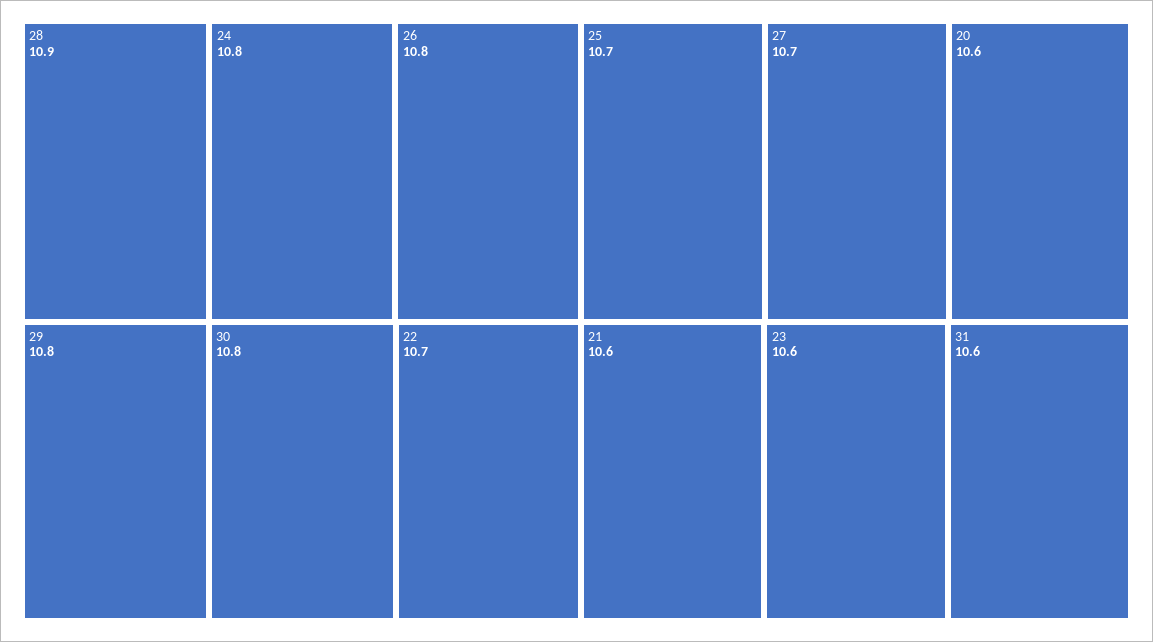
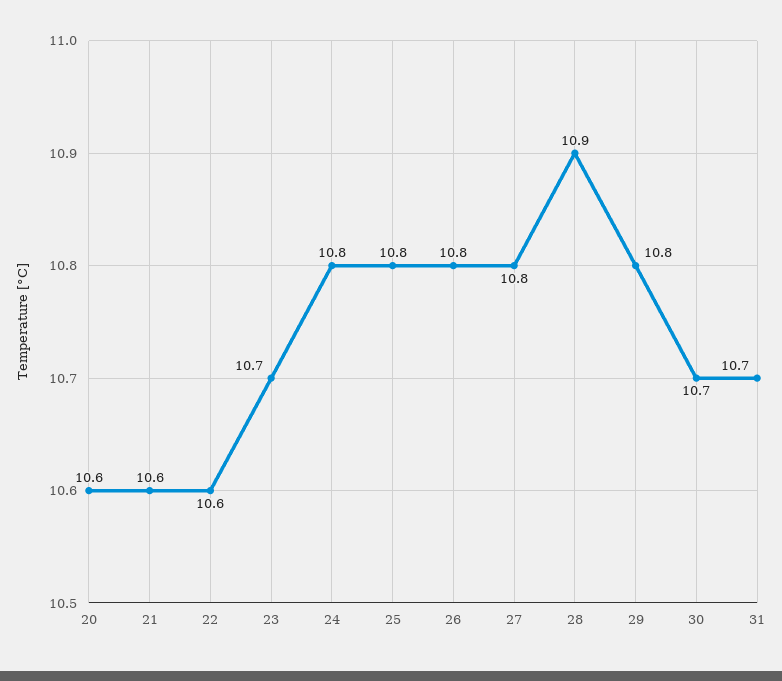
  {
    "28": 10.9,
    "24": 10.8,
    "26": 10.8,
    "29": 10.8,
-   "30": 10.8,
+   "30": 10.7,
-   "22": 10.7,
+   "22": 10.6,
-   "25": 10.7,
+   "25": 10.8,
-   "27": 10.7,
+   "27": 10.8,
    "20": 10.6,
    "21": 10.6,
-   "23": 10.6,
+   "23": 10.7,
-   "31": 10.6
+   "31": 10.7
  }

